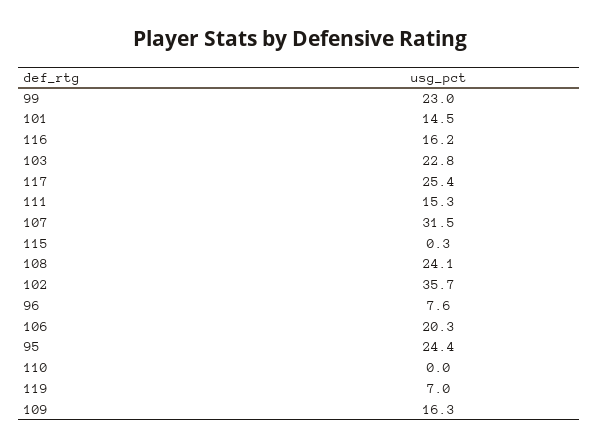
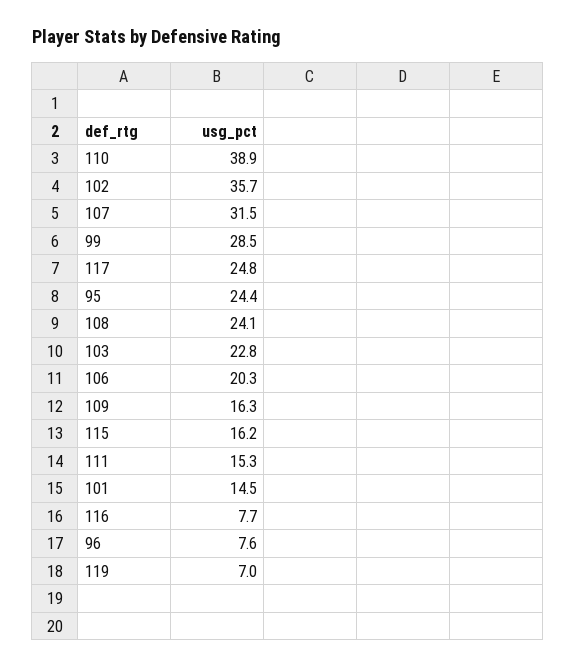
  {
-   "99": 23,
+   "99": 28.5,
    "101": 14.5,
-   "116": 16.2,
+   "116": 7.7,
    "103": 22.8,
-   "117": 25.4,
+   "117": 24.8,
    "111": 15.3,
    "107": 31.5,
-   "115": 0.3,
+   "115": 16.2,
    "108": 24.1,
    "102": 35.7,
    "96": 7.6,
    "106": 20.3,
    "95": 24.4,
-   "110": 0,
+   "110": 38.9,
    "119": 7,
    "109": 16.3
  }

